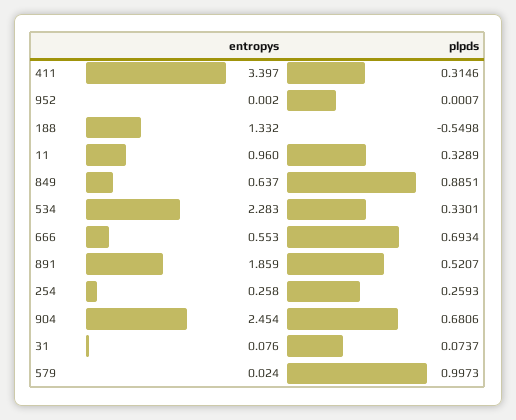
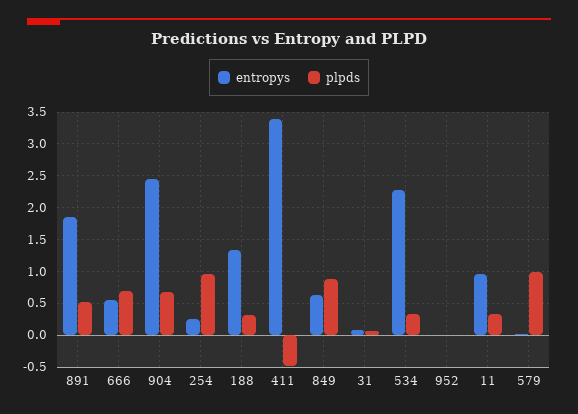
  {
    "entropys": {
      "411": 3.397,
      "952": 0.002,
      "188": 1.332,
      "11": 0.96,
      "849": 0.637,
      "534": 2.283,
      "666": 0.553,
      "891": 1.859,
      "254": 0.258,
      "904": 2.454,
      "31": 0.076,
      "579": 0.024
    },
    "plpds": {
-     "411": 0.3146,
+     "411": -0.5,
      "952": 0.0007,
-     "188": -0.5498,
+     "188": 0.3,
      "11": 0.3289,
      "849": 0.8851,
      "534": 0.3301,
      "666": 0.6934,
      "891": 0.5207,
-     "254": 0.2593,
+     "254": 1,
      "904": 0.6806,
      "31": 0.0737,
      "579": 0.9973
    }
  }

